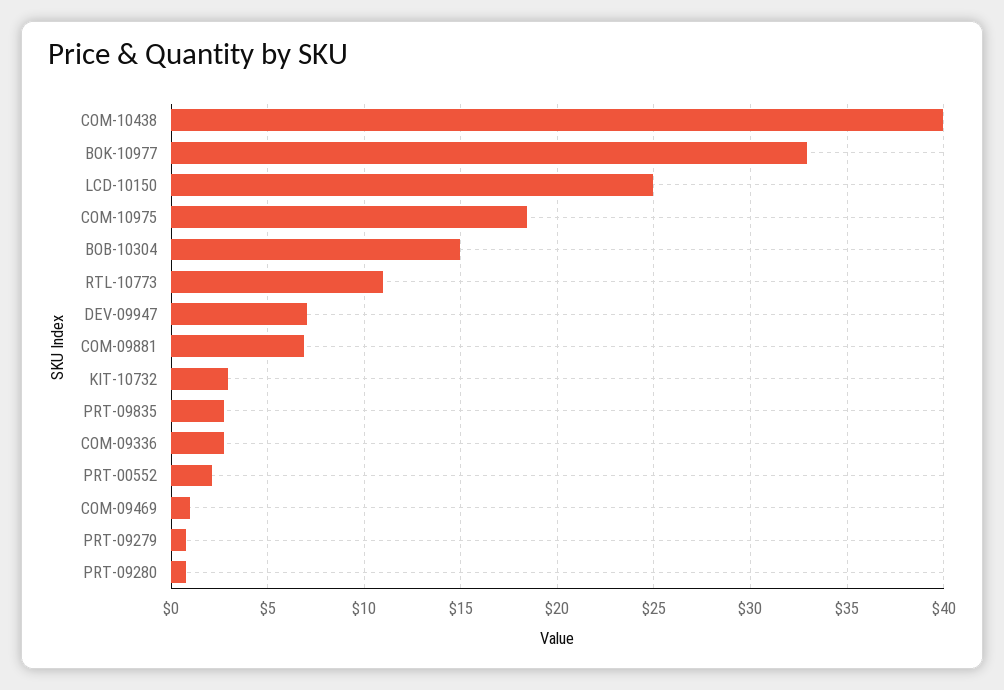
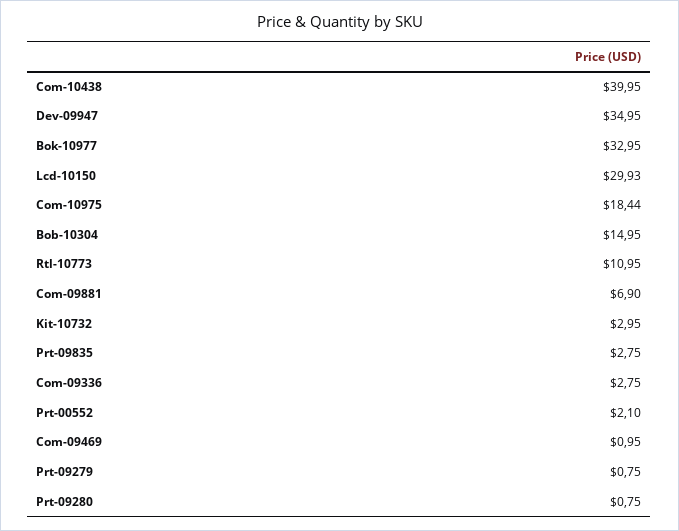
  {
    "COM-10438": 39.95,
    "BOK-10977": 32.95,
-   "LCD-10150": 25,
+   "LCD-10150": 29.93,
    "COM-10975": 18.44,
    "BOB-10304": 14.95,
    "RTL-10773": 10.95,
-   "DEV-09947": 7,
+   "DEV-09947": 34.95,
    "COM-09881": 6.9,
    "KIT-10732": 2.95,
    "PRT-09835": 2.75,
    "COM-09336": 2.75,
    "PRT-00552": 2.1,
    "COM-09469": 0.95,
    "PRT-09279": 0.75,
    "PRT-09280": 0.75
  }

